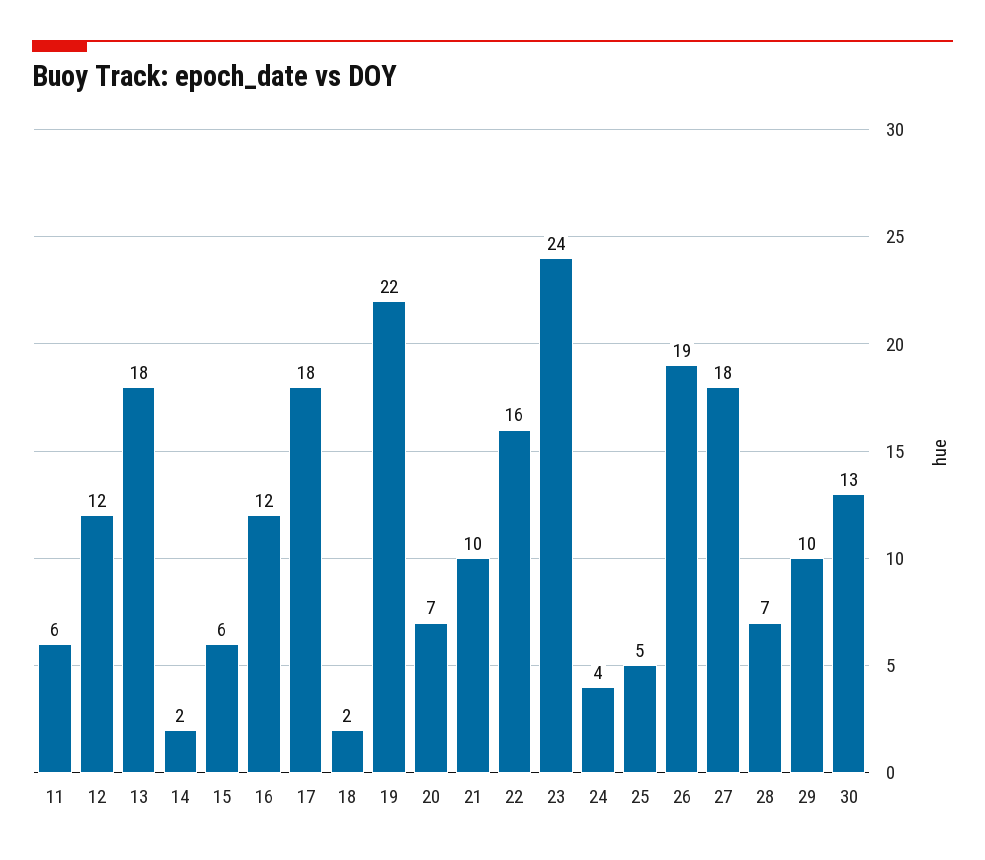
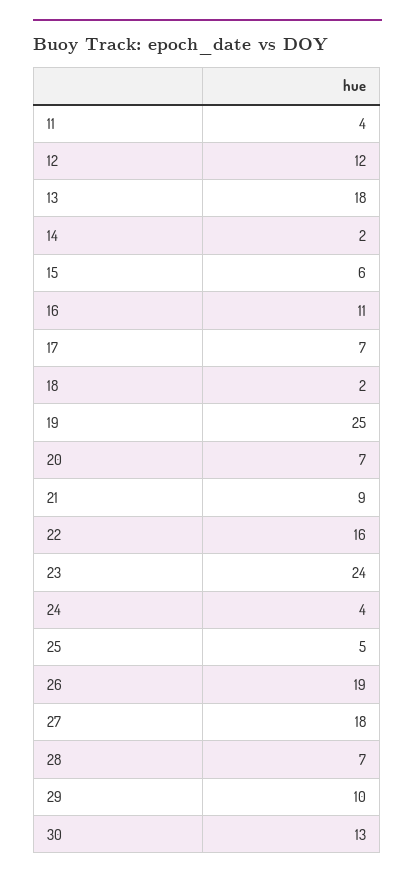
  {
-   "11": 6,
+   "11": 4,
    "12": 12,
    "13": 18,
    "14": 2,
    "15": 6,
-   "16": 12,
+   "16": 11,
-   "17": 18,
+   "17": 7,
    "18": 2,
-   "19": 22,
+   "19": 25,
    "20": 7,
-   "21": 10,
+   "21": 9,
    "22": 16,
    "23": 24,
    "24": 4,
    "25": 5,
    "26": 19,
    "27": 18,
    "28": 7,
    "29": 10,
    "30": 13
  }

